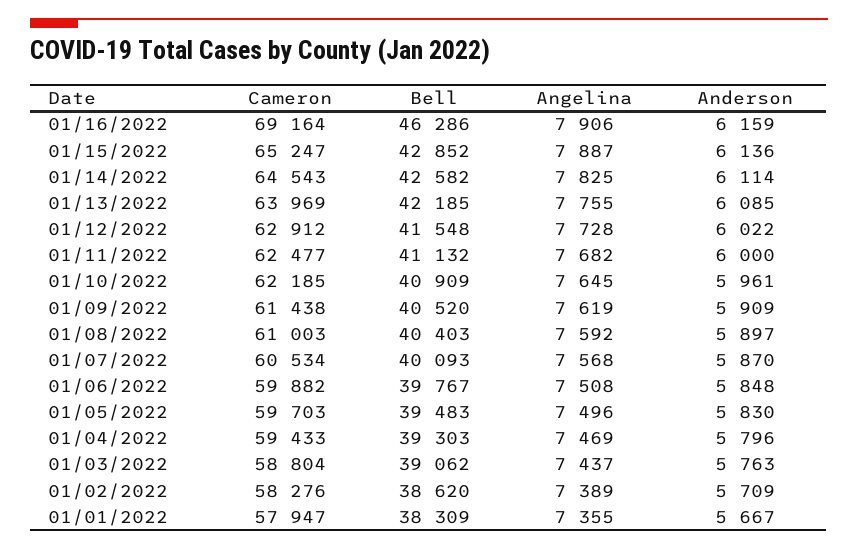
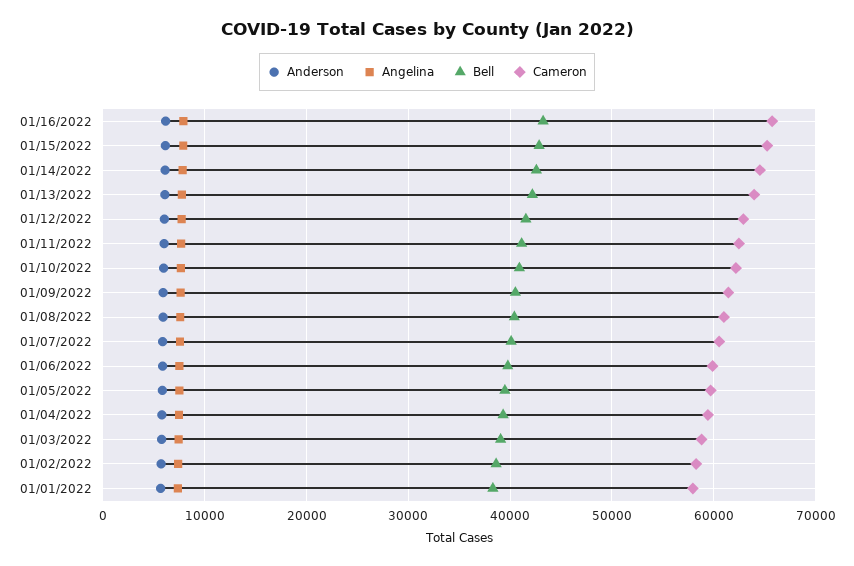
  {
    "Cameron": {
-     "01/16/2022": 69164,
+     "01/16/2022": 66000,
      "01/15/2022": 65247,
      "01/14/2022": 64543,
      "01/13/2022": 63969,
      "01/12/2022": 62912,
      "01/11/2022": 62477,
      "01/10/2022": 62185,
      "01/09/2022": 61438,
      "01/08/2022": 61003,
      "01/07/2022": 60534,
      "01/06/2022": 59882,
      "01/05/2022": 59703,
      "01/04/2022": 59433,
      "01/03/2022": 58804,
      "01/02/2022": 58276,
      "01/01/2022": 57947
    },
    "Bell": {
-     "01/16/2022": 46286,
+     "01/16/2022": 43000,
      "01/15/2022": 42852,
      "01/14/2022": 42582,
      "01/13/2022": 42185,
      "01/12/2022": 41548,
      "01/11/2022": 41132,
      "01/10/2022": 40909,
      "01/09/2022": 40520,
      "01/08/2022": 40403,
      "01/07/2022": 40093,
      "01/06/2022": 39767,
      "01/05/2022": 39483,
      "01/04/2022": 39303,
      "01/03/2022": 39062,
      "01/02/2022": 38620,
      "01/01/2022": 38309
    },
    "Angelina": {
      "01/16/2022": 7906,
      "01/15/2022": 7887,
      "01/14/2022": 7825,
      "01/13/2022": 7755,
      "01/12/2022": 7728,
      "01/11/2022": 7682,
      "01/10/2022": 7645,
      "01/09/2022": 7619,
      "01/08/2022": 7592,
      "01/07/2022": 7568,
      "01/06/2022": 7508,
      "01/05/2022": 7496,
      "01/04/2022": 7469,
      "01/03/2022": 7437,
      "01/02/2022": 7389,
      "01/01/2022": 7355
    },
    "Anderson": {
      "01/16/2022": 6159,
      "01/15/2022": 6136,
      "01/14/2022": 6114,
      "01/13/2022": 6085,
      "01/12/2022": 6022,
      "01/11/2022": 6000,
      "01/10/2022": 5961,
      "01/09/2022": 5909,
      "01/08/2022": 5897,
      "01/07/2022": 5870,
      "01/06/2022": 5848,
      "01/05/2022": 5830,
      "01/04/2022": 5796,
      "01/03/2022": 5763,
      "01/02/2022": 5709,
      "01/01/2022": 5667
    }
  }

